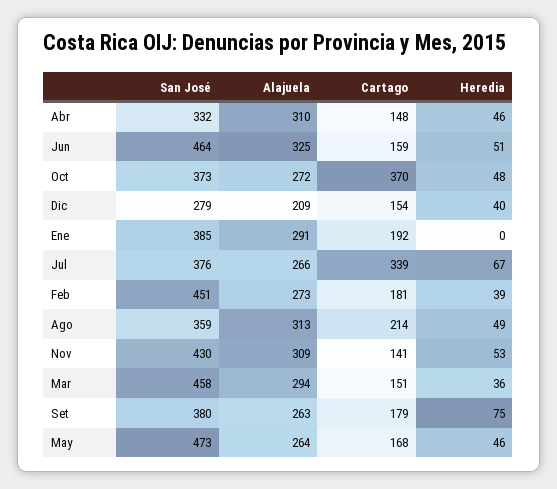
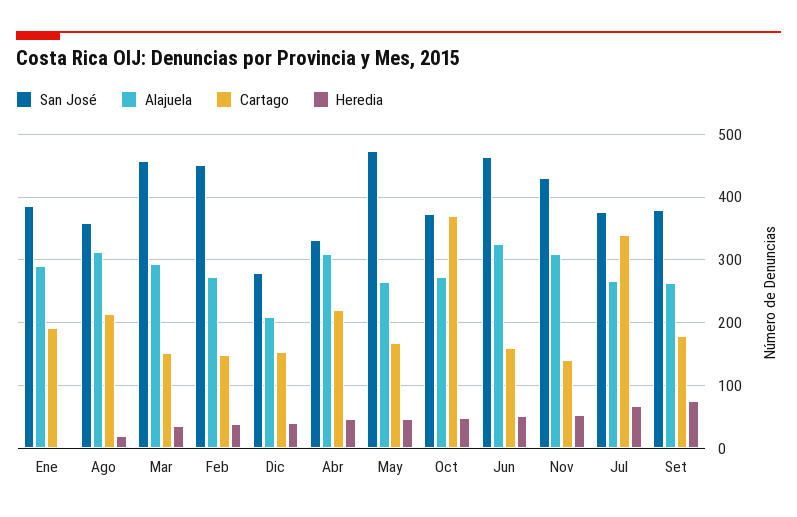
  {
    "San José": {
      "Abr": 332,
      "Jun": 464,
      "Oct": 373,
      "Dic": 279,
      "Ene": 385,
      "Jul": 376,
      "Feb": 451,
      "Ago": 359,
      "Nov": 430,
      "Mar": 458,
      "Set": 380,
      "May": 473
    },
    "Alajuela": {
      "Abr": 310,
      "Jun": 325,
      "Oct": 272,
      "Dic": 209,
      "Ene": 291,
      "Jul": 266,
      "Feb": 273,
      "Ago": 313,
      "Nov": 309,
      "Mar": 294,
      "Set": 263,
      "May": 264
    },
    "Cartago": {
-     "Abr": 148,
+     "Abr": 220,
      "Jun": 159,
      "Oct": 370,
      "Dic": 154,
      "Ene": 192,
      "Jul": 339,
-     "Feb": 181,
+     "Feb": 150,
      "Ago": 214,
      "Nov": 141,
      "Mar": 151,
      "Set": 179,
      "May": 168
    },
    "Heredia": {
      "Abr": 46,
      "Jun": 51,
      "Oct": 48,
      "Dic": 40,
      "Ene": 0,
      "Jul": 67,
      "Feb": 39,
-     "Ago": 49,
+     "Ago": 20,
      "Nov": 53,
      "Mar": 36,
      "Set": 75,
      "May": 46
    }
  }

